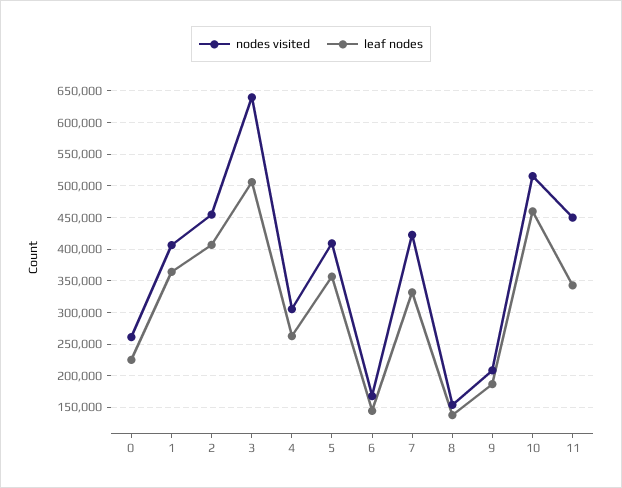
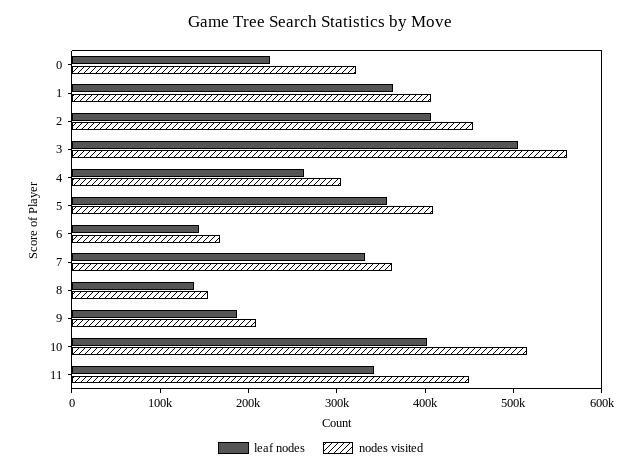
  {
    "nodes visited": {
-     "0": 260000,
+     "0": 320000,
      "1": 410000,
      "2": 450000,
-     "3": 640000,
+     "3": 560000,
      "4": 310000,
      "5": 410000,
      "6": 170000,
-     "7": 420000,
+     "7": 360000,
      "8": 150000,
      "9": 210000,
      "10": 520000,
      "11": 450000
    },
    "leaf nodes": {
      "0": 220000,
      "1": 360000,
      "2": 410000,
      "3": 510000,
      "4": 260000,
      "5": 360000,
      "6": 140000,
      "7": 330000,
      "8": 140000,
      "9": 190000,
-     "10": 460000,
+     "10": 400000,
      "11": 340000
    }
  }

